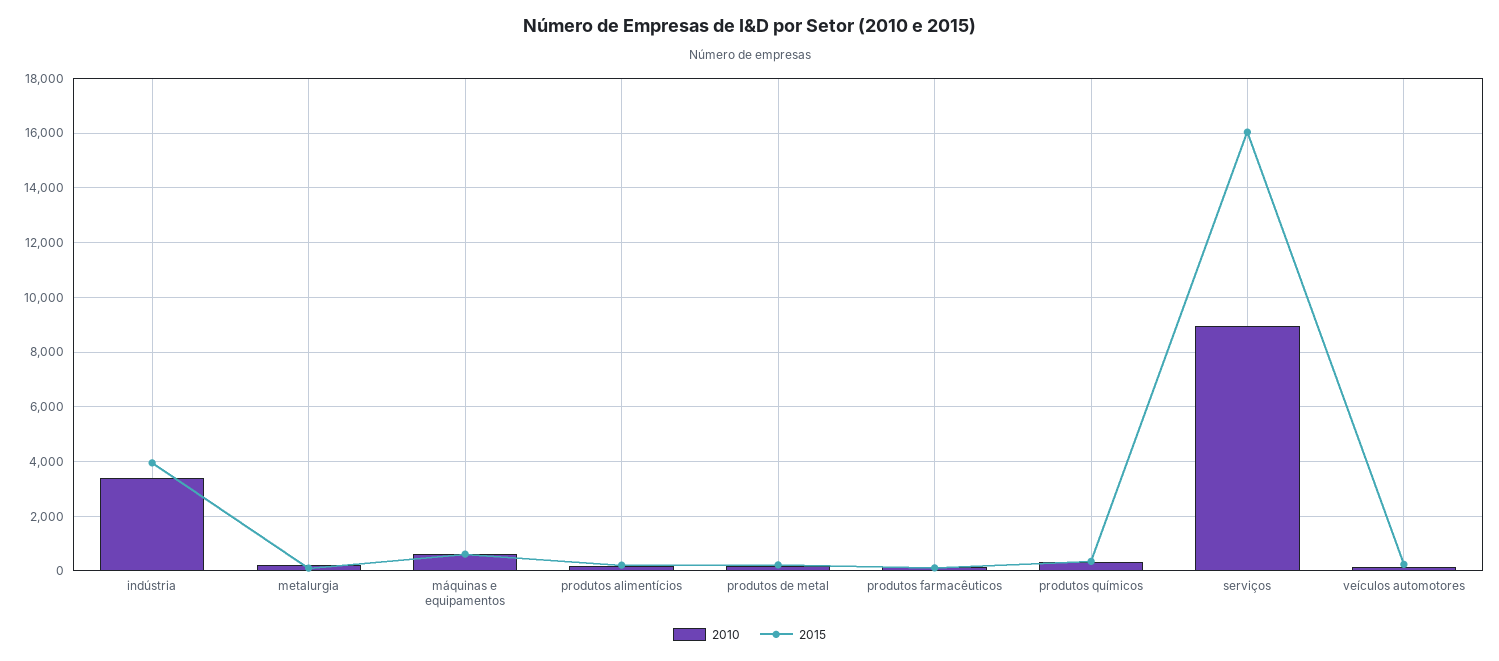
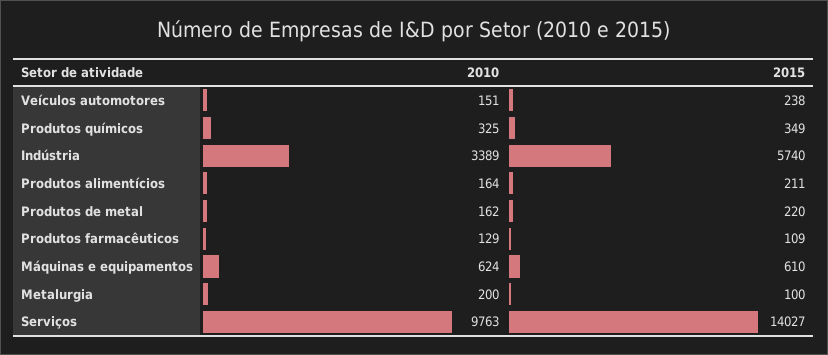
  {
    "2010": {
      "indústria": 3389,
      "metalurgia": 200,
      "máquinas e equipamentos": 624,
      "produtos alimentícios": 164,
      "produtos de metal": 162,
      "produtos farmacêuticos": 129,
      "produtos químicos": 325,
-     "serviços": 9000,
+     "serviços": 9763,
      "veículos automotores": 151
    },
    "2015": {
-     "indústria": 4000,
+     "indústria": 5740,
      "metalurgia": 100,
      "máquinas e equipamentos": 610,
      "produtos alimentícios": 211,
      "produtos de metal": 220,
      "produtos farmacêuticos": 109,
      "produtos químicos": 349,
-     "serviços": 16000,
+     "serviços": 14027,
      "veículos automotores": 238
    }
  }

